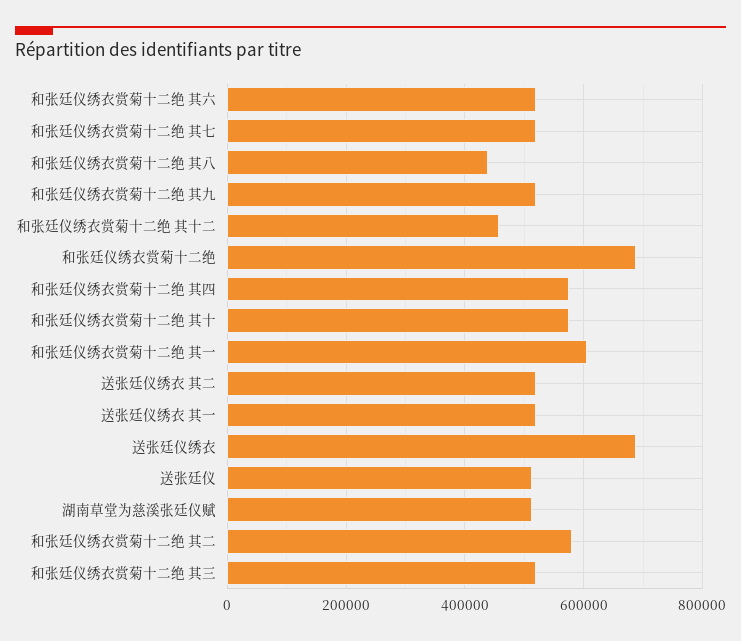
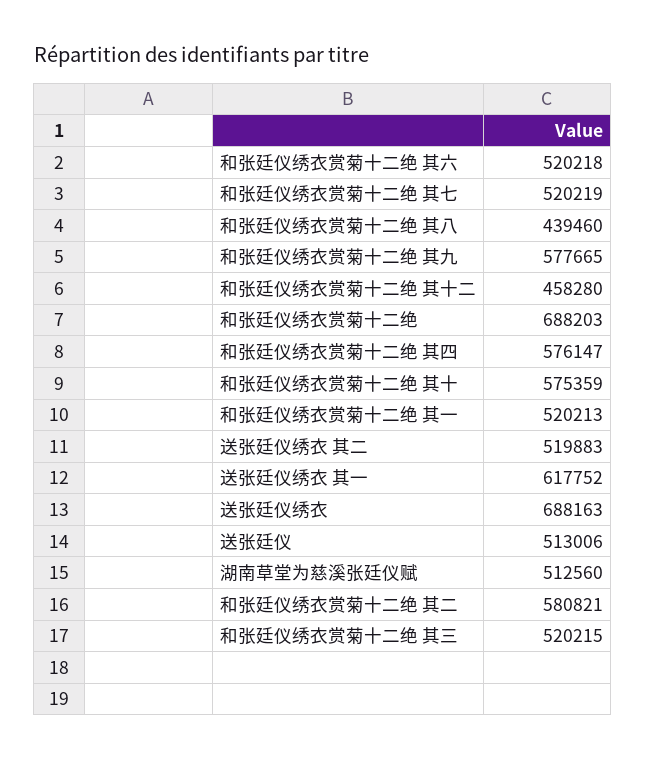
  {
    "和张廷仪绣衣赏菊十二绝 其六": 520218,
    "和张廷仪绣衣赏菊十二绝 其七": 520219,
    "和张廷仪绣衣赏菊十二绝 其八": 439460,
-   "和张廷仪绣衣赏菊十二绝 其九": 520000,
+   "和张廷仪绣衣赏菊十二绝 其九": 577665,
    "和张廷仪绣衣赏菊十二绝 其十二": 458280,
    "和张廷仪绣衣赏菊十二绝": 688203,
    "和张廷仪绣衣赏菊十二绝 其四": 576147,
    "和张廷仪绣衣赏菊十二绝 其十": 575359,
-   "和张廷仪绣衣赏菊十二绝 其一": 600000,
+   "和张廷仪绣衣赏菊十二绝 其一": 520213,
    "送张廷仪绣衣 其二": 519883,
-   "送张廷仪绣衣 其一": 520000,
+   "送张廷仪绣衣 其一": 617752,
    "送张廷仪绣衣": 688163,
    "送张廷仪": 513006,
    "湖南草堂为慈溪张廷仪赋": 512560,
    "和张廷仪绣衣赏菊十二绝 其二": 580821,
    "和张廷仪绣衣赏菊十二绝 其三": 520215
  }

